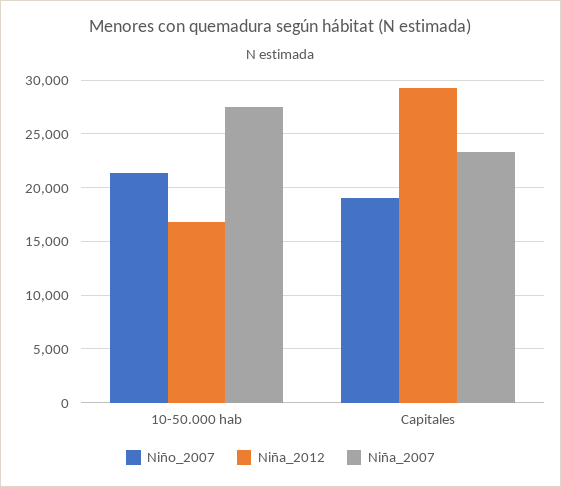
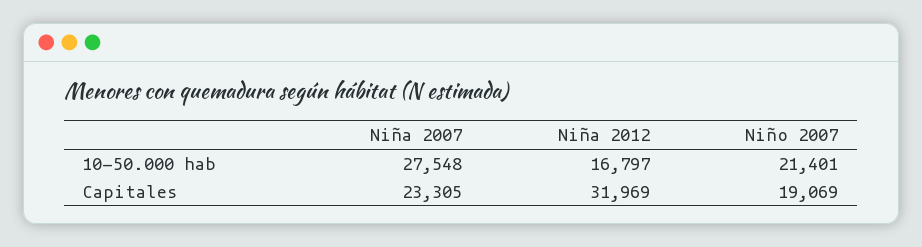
  {
    "Niño_2007": {
      "10-50.000 hab": 21401,
      "Capitales": 19069
    },
    "Niña_2012": {
      "10-50.000 hab": 16797,
-     "Capitales": 29000
+     "Capitales": 31969
    },
    "Niña_2007": {
      "10-50.000 hab": 27548,
      "Capitales": 23305
    }
  }

